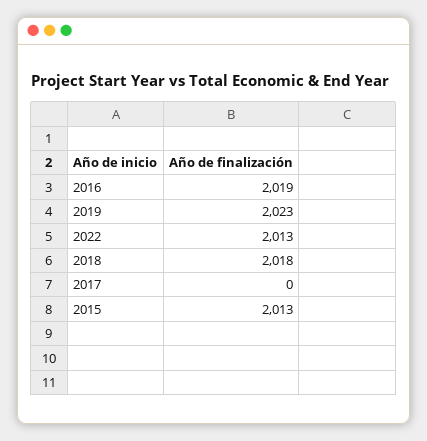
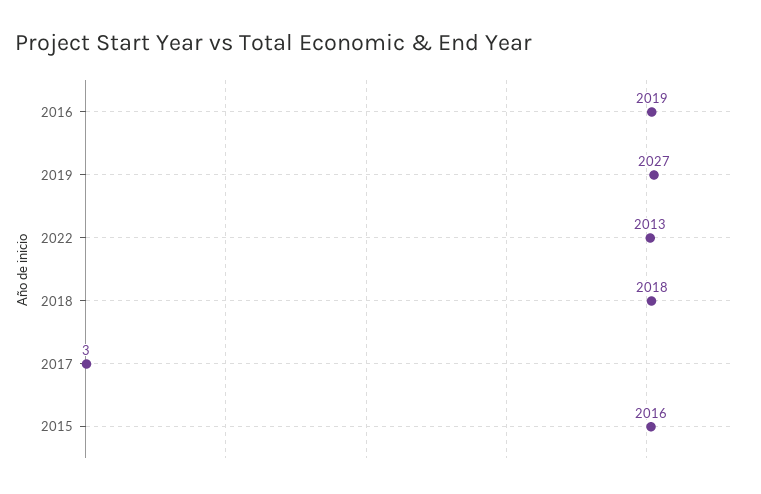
  {
    "2016": 2019,
-   "2019": 2023,
+   "2019": 2027,
    "2022": 2013,
    "2018": 2018,
-   "2017": 0,
+   "2017": 3,
-   "2015": 2013
+   "2015": 2016
  }

